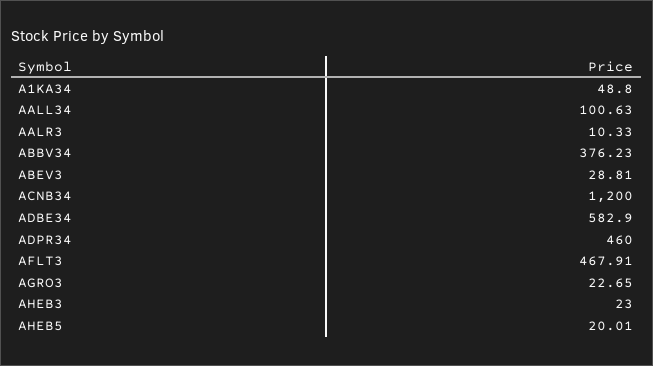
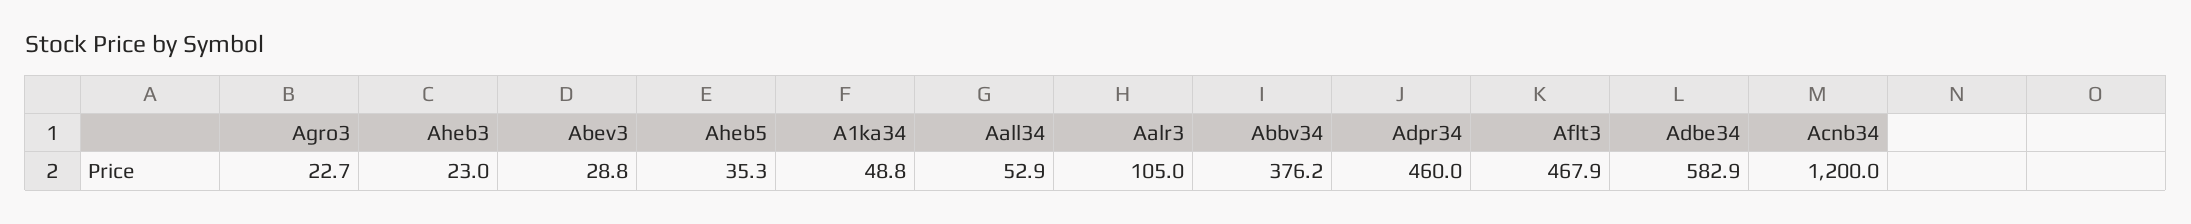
  {
    "A1KA34": 48.8,
-   "AALL34": 100.63,
+   "AALL34": 52.9,
-   "AALR3": 10.33,
+   "AALR3": 105,
    "ABBV34": 376.23,
    "ABEV3": 28.81,
    "ACNB34": 1200,
    "ADBE34": 582.9,
    "ADPR34": 460,
    "AFLT3": 467.91,
    "AGRO3": 22.65,
    "AHEB3": 23,
-   "AHEB5": 20.01
+   "AHEB5": 35.3
  }

